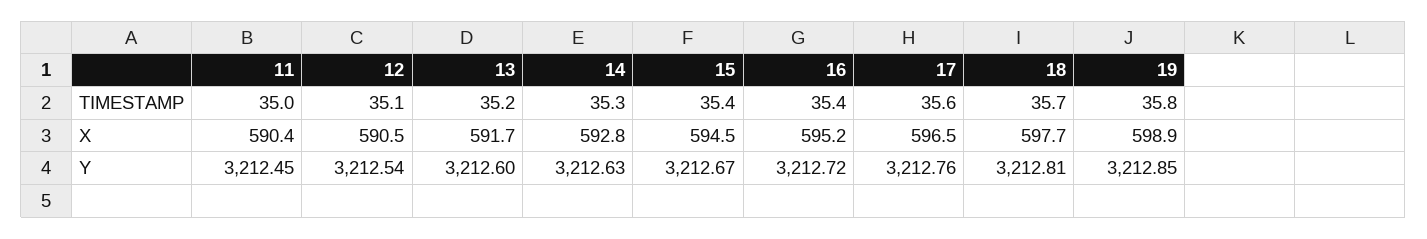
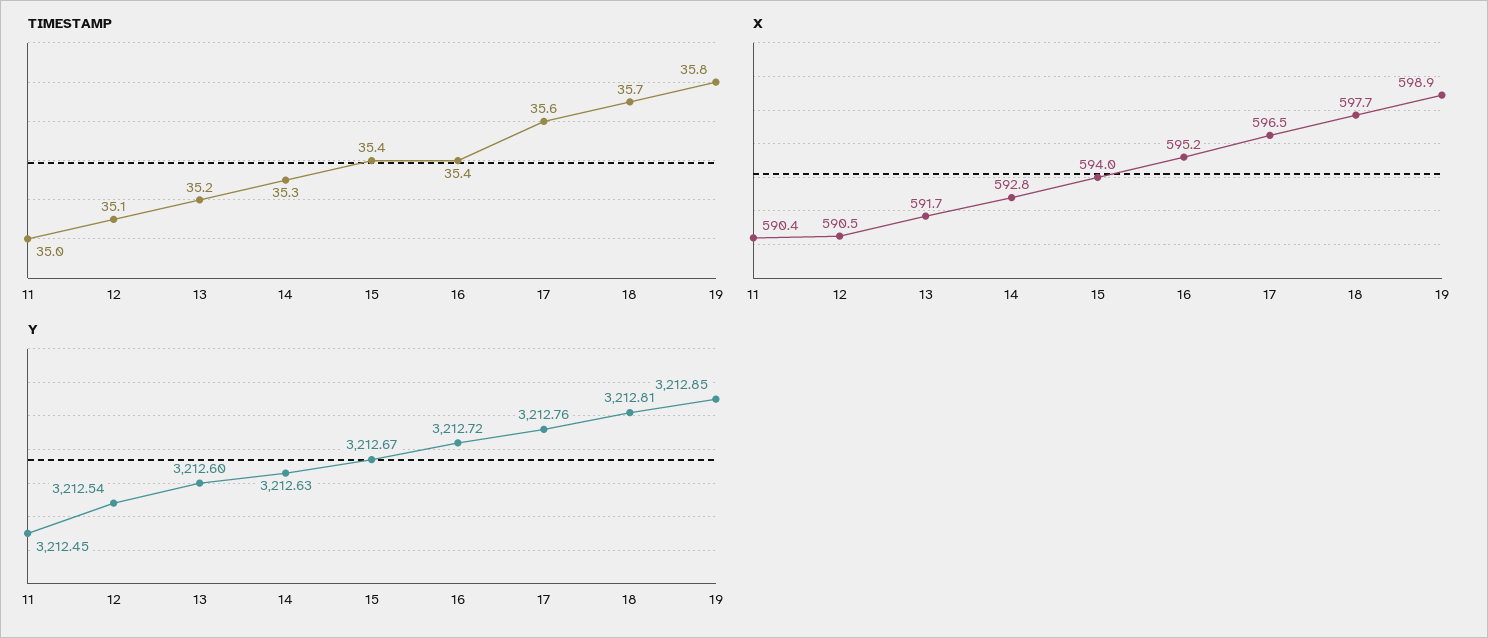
  {
    "TIMESTAMP": {
      "11": 35,
      "12": 35.1,
      "13": 35.2,
      "14": 35.3,
      "15": 35.4,
      "16": 35.4,
      "17": 35.6,
      "18": 35.7,
      "19": 35.8
    },
    "X": {
      "11": 590.4,
      "12": 590.5,
      "13": 591.7,
      "14": 592.8,
-     "15": 594.5,
+     "15": 594,
      "16": 595.2,
      "17": 596.5,
      "18": 597.7,
      "19": 598.9
    },
    "Y": {
      "11": 3212.45,
      "12": 3212.54,
      "13": 3212.6,
      "14": 3212.63,
      "15": 3212.67,
      "16": 3212.72,
      "17": 3212.76,
      "18": 3212.81,
      "19": 3212.85
    }
  }

